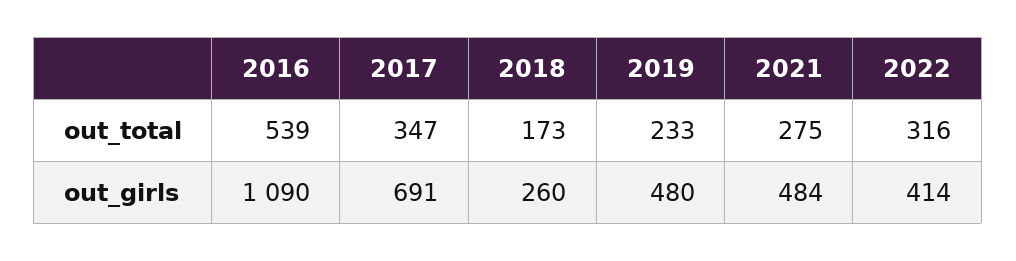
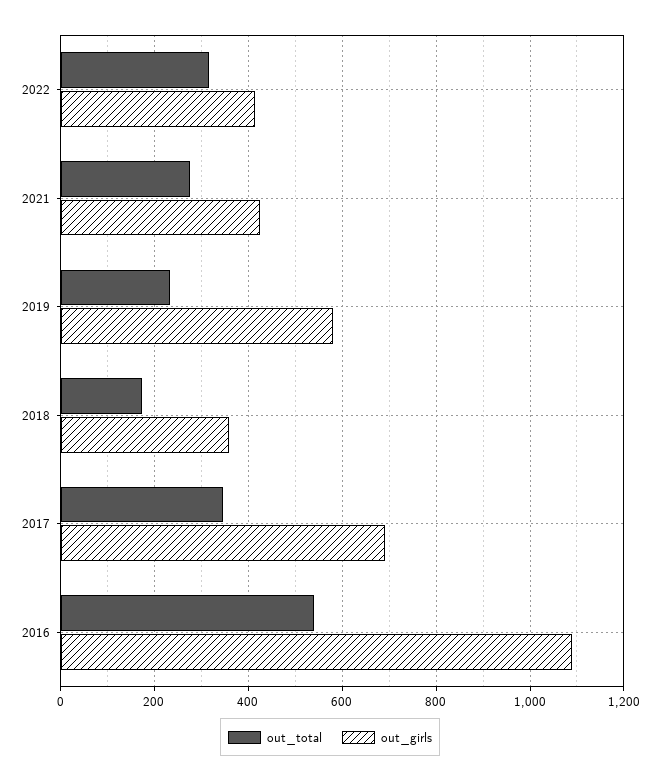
  {
    "out_total": {
      "2016": 539,
      "2017": 347,
      "2018": 173,
      "2019": 233,
      "2021": 275,
      "2022": 316
    },
    "out_girls": {
      "2016": 1090,
      "2017": 691,
-     "2018": 260,
+     "2018": 360,
-     "2019": 480,
+     "2019": 580,
-     "2021": 484,
+     "2021": 420,
      "2022": 414
    }
  }

